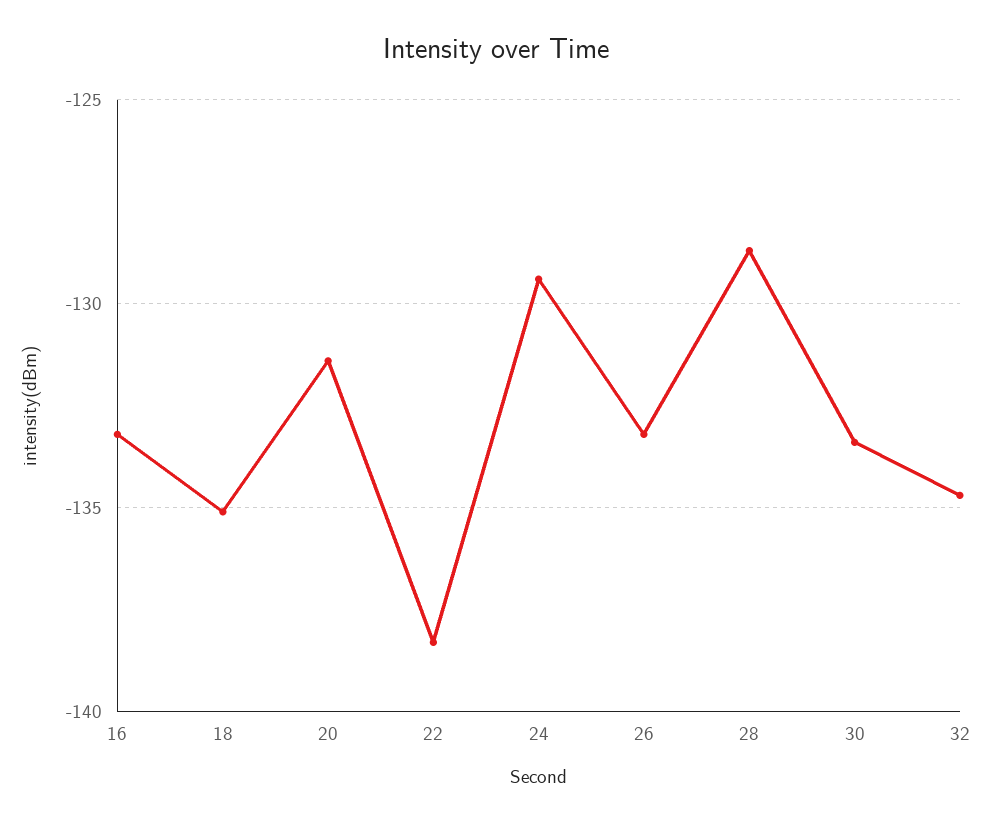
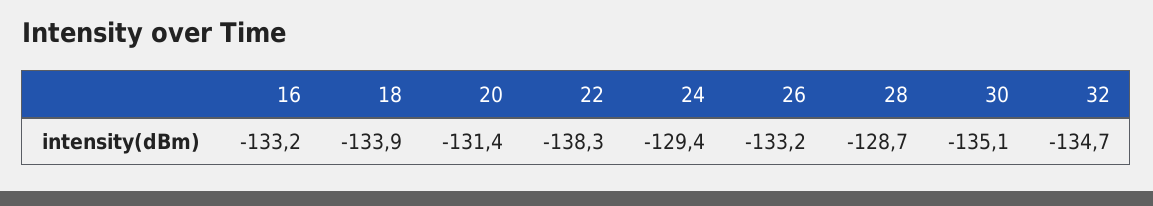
  {
    "16": -133.2,
-   "18": -135,
+   "18": -133.9,
    "20": -131.4,
    "22": -138.3,
    "24": -129.4,
    "26": -133.2,
    "28": -128.7,
-   "30": -133.5,
+   "30": -135.1,
    "32": -134.7
  }

